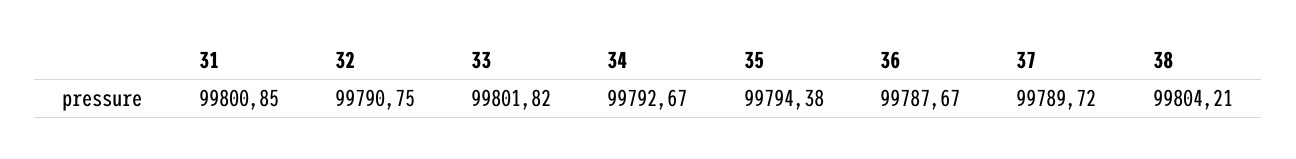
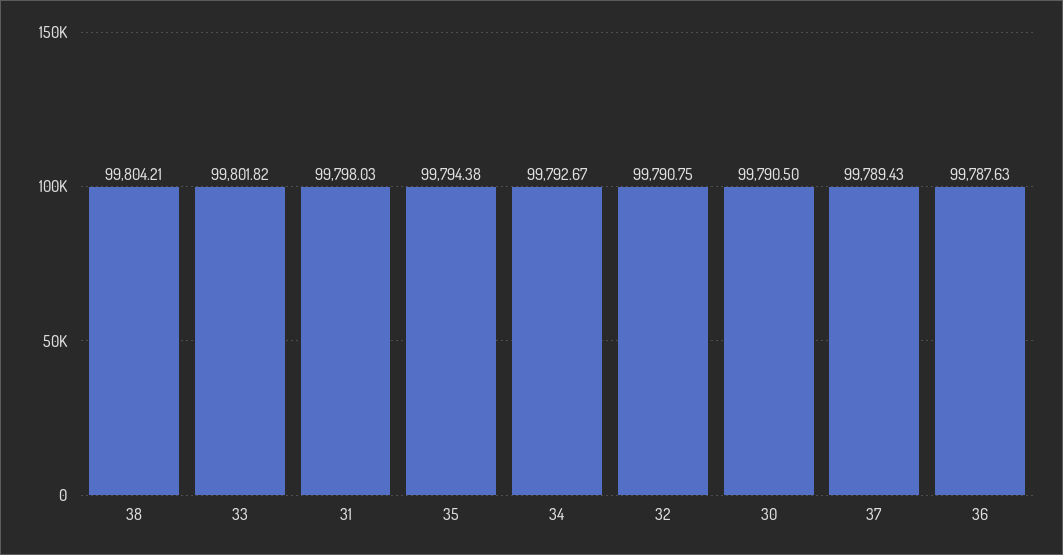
  {
-   "31": 99800.85,
+   "31": 99798.03,
    "32": 99790.75,
    "33": 99801.82,
    "34": 99792.67,
    "35": 99794.38,
-   "36": 99787.67,
+   "36": 99787.63,
-   "37": 99789.72,
+   "37": 99789.43,
-   "38": 99804.21
+   "38": 99804.21,
+   "30": 99790.5
  }

